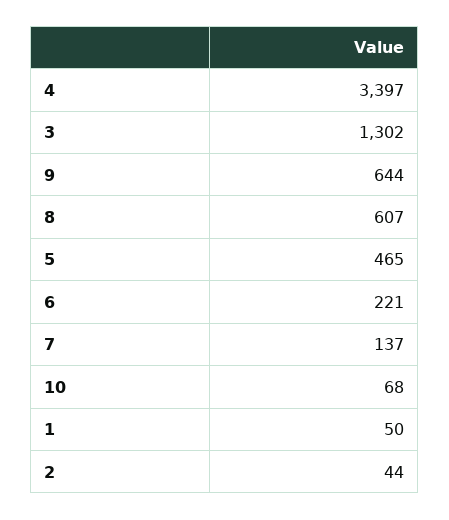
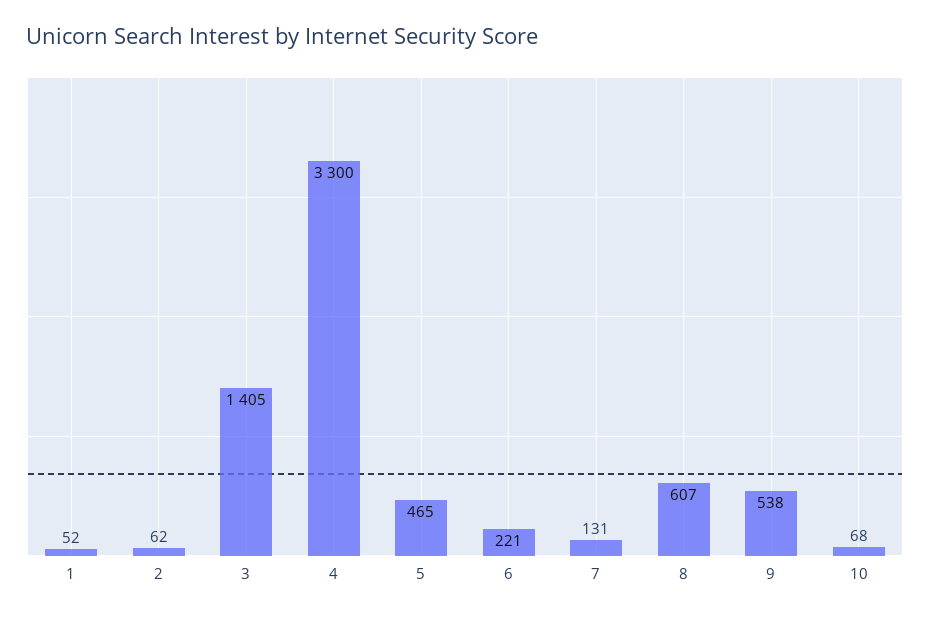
  {
-   "4": 3397,
+   "4": 3300,
-   "3": 1302,
+   "3": 1405,
-   "9": 644,
+   "9": 538,
    "8": 607,
    "5": 465,
    "6": 221,
-   "7": 137,
+   "7": 131,
    "10": 68,
-   "1": 50,
+   "1": 52,
-   "2": 44
+   "2": 62
  }

